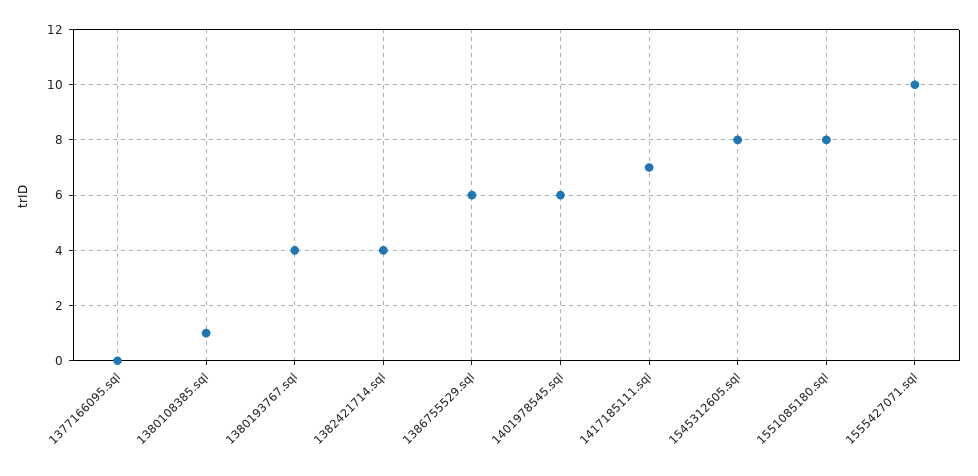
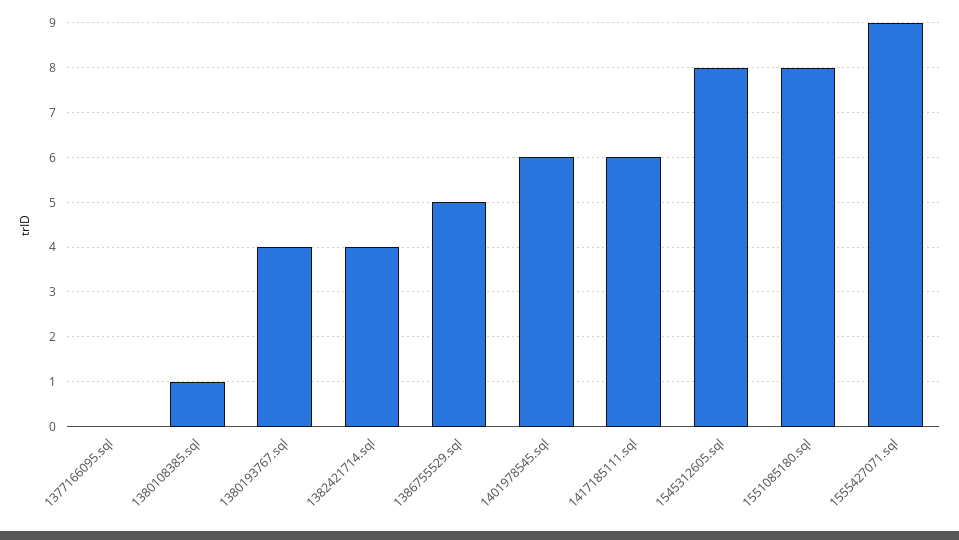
  {
    "1377166095.sql": 0,
    "1380108385.sql": 1,
    "1380193767.sql": 4,
    "1382421714.sql": 4,
-   "1386755529.sql": 6,
+   "1386755529.sql": 5,
    "1401978545.sql": 6,
-   "1417185111.sql": 7,
+   "1417185111.sql": 6,
    "1545312605.sql": 8,
    "1551085180.sql": 8,
-   "1555427071.sql": 10
+   "1555427071.sql": 9
  }

